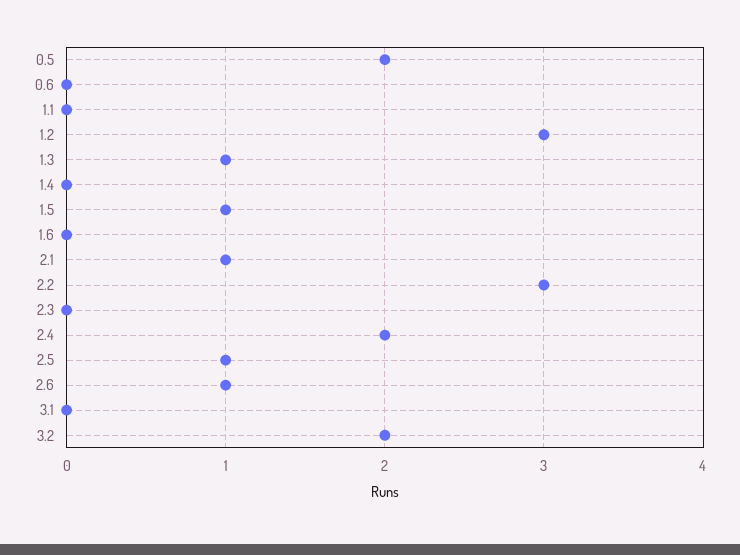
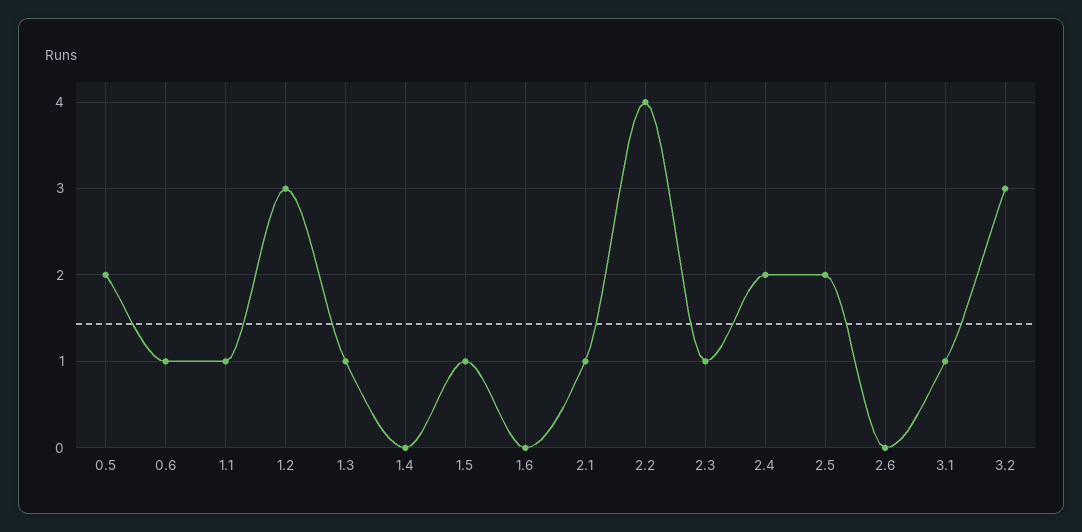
  {
    "0.5": 2,
-   "0.6": 0,
+   "0.6": 1,
-   "1.1": 0,
+   "1.1": 1,
    "1.2": 3,
    "1.3": 1,
    "1.4": 0,
    "1.5": 1,
    "1.6": 0,
    "2.1": 1,
-   "2.2": 3,
+   "2.2": 4,
-   "2.3": 0,
+   "2.3": 1,
    "2.4": 2,
-   "2.5": 1,
+   "2.5": 2,
-   "2.6": 1,
+   "2.6": 0,
-   "3.1": 0,
+   "3.1": 1,
-   "3.2": 2
+   "3.2": 3
  }

